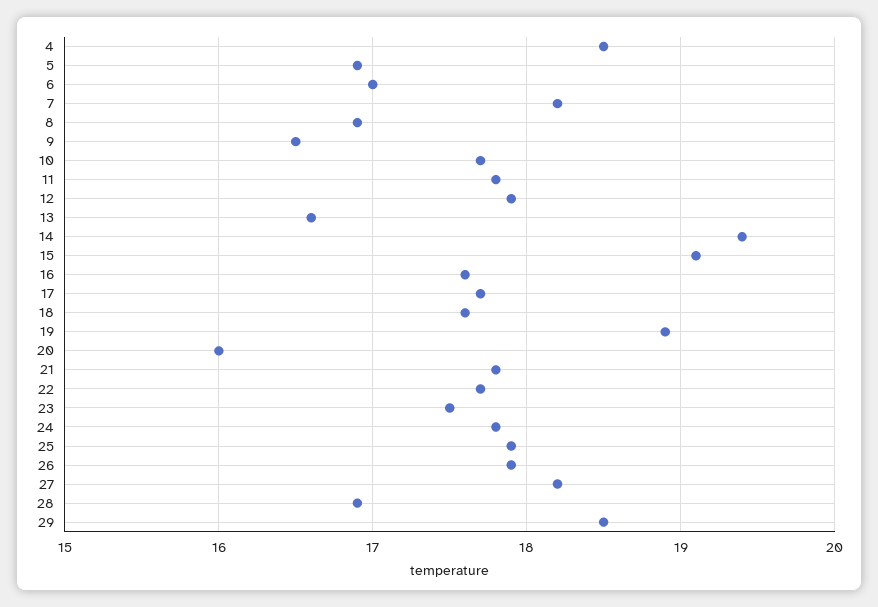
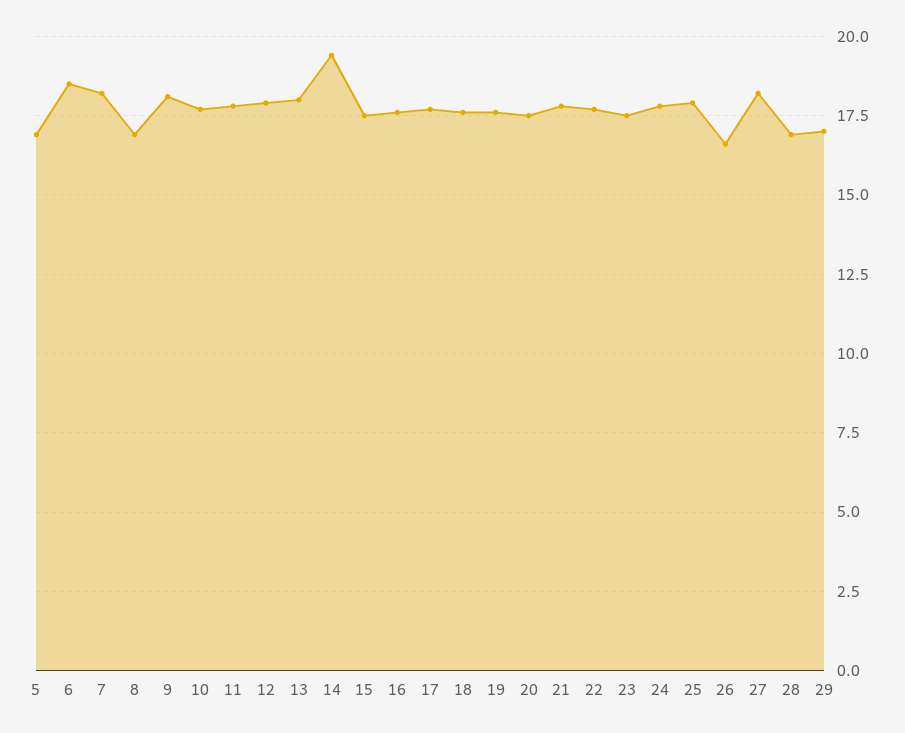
  {
-   "4": 18.5,
    "5": 16.9,
-   "6": 17,
+   "6": 18.5,
    "7": 18.2,
    "8": 16.9,
-   "9": 16.5,
+   "9": 18,
    "10": 17.7,
    "11": 17.8,
    "12": 17.9,
-   "13": 16.6,
+   "13": 18,
    "14": 19.4,
-   "15": 19.1,
+   "15": 17.5,
    "16": 17.6,
    "17": 17.7,
    "18": 17.6,
-   "19": 18.9,
+   "19": 17.5,
-   "20": 16,
+   "20": 17.5,
    "21": 17.8,
    "22": 17.7,
    "23": 17.5,
    "24": 17.8,
    "25": 17.9,
-   "26": 17.9,
+   "26": 16.5,
    "27": 18.2,
    "28": 16.9,
-   "29": 18.5
+   "29": 17
  }

